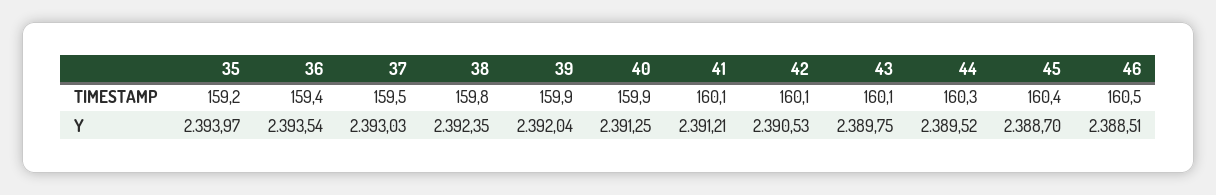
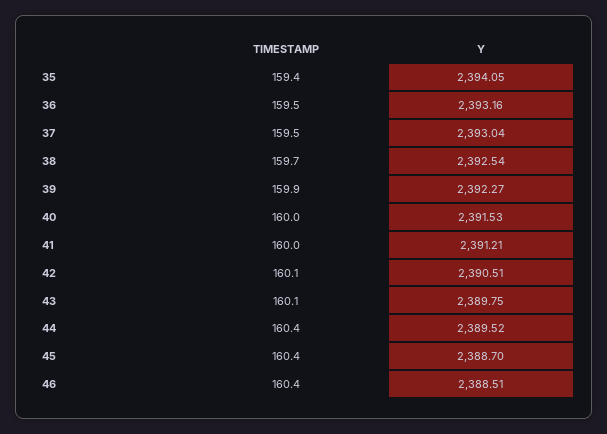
  {
    "35": {
-     "TIMESTAMP": 159.2,
+     "TIMESTAMP": 159.4,
-     "Y": 2393.97
+     "Y": 2394.05
    },
    "36": {
-     "TIMESTAMP": 159.4,
+     "TIMESTAMP": 159.5,
-     "Y": 2393.54
+     "Y": 2393.16
    },
    "37": {
      "TIMESTAMP": 159.5,
-     "Y": 2393.03
+     "Y": 2393.04
    },
    "38": {
-     "TIMESTAMP": 159.8,
+     "TIMESTAMP": 159.7,
-     "Y": 2392.35
+     "Y": 2392.54
    },
    "39": {
      "TIMESTAMP": 159.9,
-     "Y": 2392.04
+     "Y": 2392.27
    },
    "40": {
-     "TIMESTAMP": 159.9,
+     "TIMESTAMP": 160,
-     "Y": 2391.25
+     "Y": 2391.53
    },
    "41": {
-     "TIMESTAMP": 160.1,
+     "TIMESTAMP": 160,
      "Y": 2391.21
    },
    "42": {
      "TIMESTAMP": 160.1,
-     "Y": 2390.53
+     "Y": 2390.51
    },
    "43": {
      "TIMESTAMP": 160.1,
      "Y": 2389.75
    },
    "44": {
-     "TIMESTAMP": 160.3,
+     "TIMESTAMP": 160.4,
      "Y": 2389.52
    },
    "45": {
      "TIMESTAMP": 160.4,
      "Y": 2388.7
    },
    "46": {
-     "TIMESTAMP": 160.5,
+     "TIMESTAMP": 160.4,
      "Y": 2388.51
    }
  }

